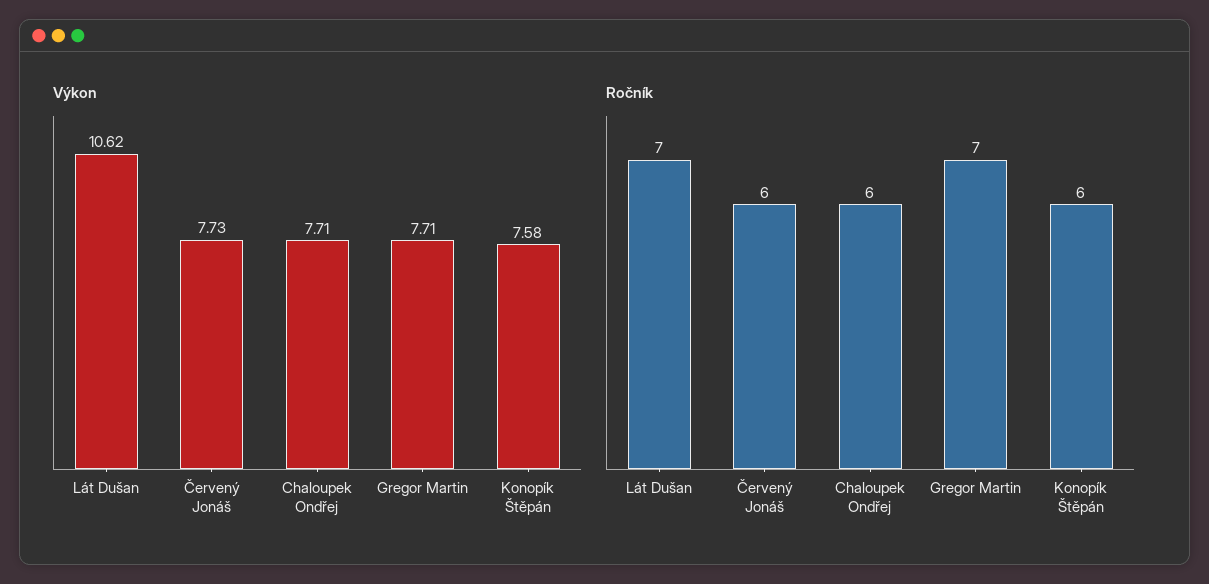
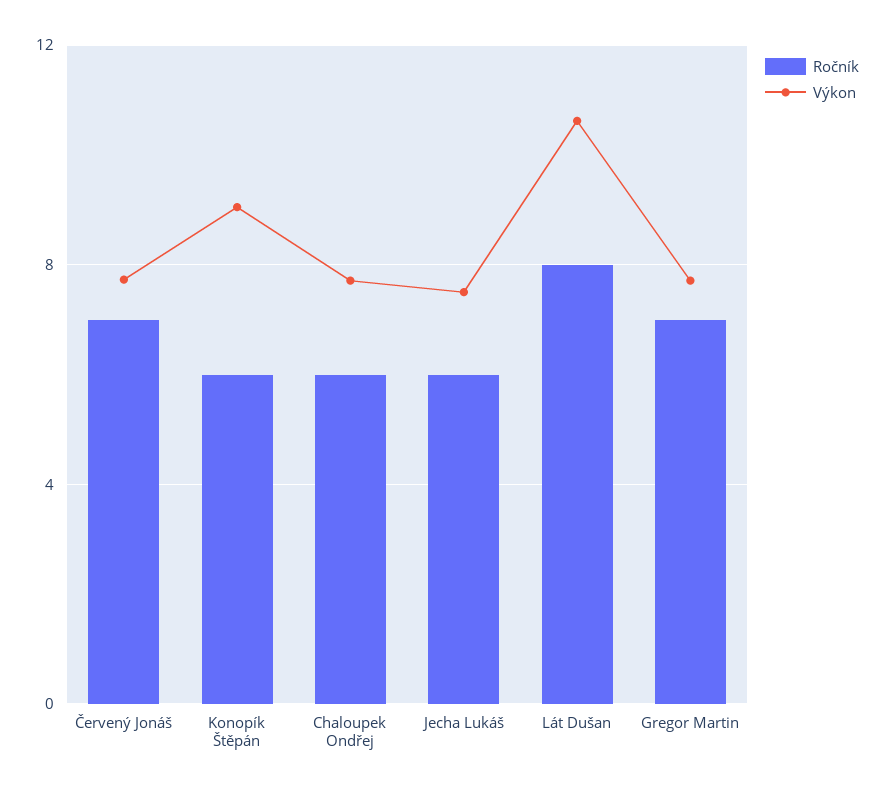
  {
    "Výkon": {
      "Lát Dušan": 10.62,
      "Červený Jonáš": 7.73,
      "Chaloupek Ondřej": 7.71,
      "Gregor Martin": 7.71,
-     "Konopík Štěpán": 7.58
+     "Konopík Štěpán": 9,
+     "Jecha Lukáš": 7.5
    },
    "Ročník": {
-     "Lát Dušan": 7,
+     "Lát Dušan": 8,
-     "Červený Jonáš": 6,
+     "Červený Jonáš": 7,
      "Chaloupek Ondřej": 6,
      "Gregor Martin": 7,
-     "Konopík Štěpán": 6
+     "Konopík Štěpán": 6,
+     "Jecha Lukáš": 6
    }
  }

